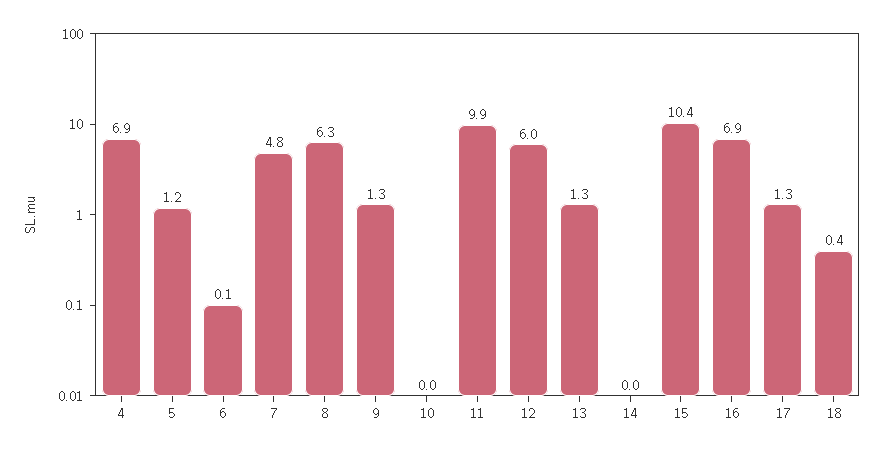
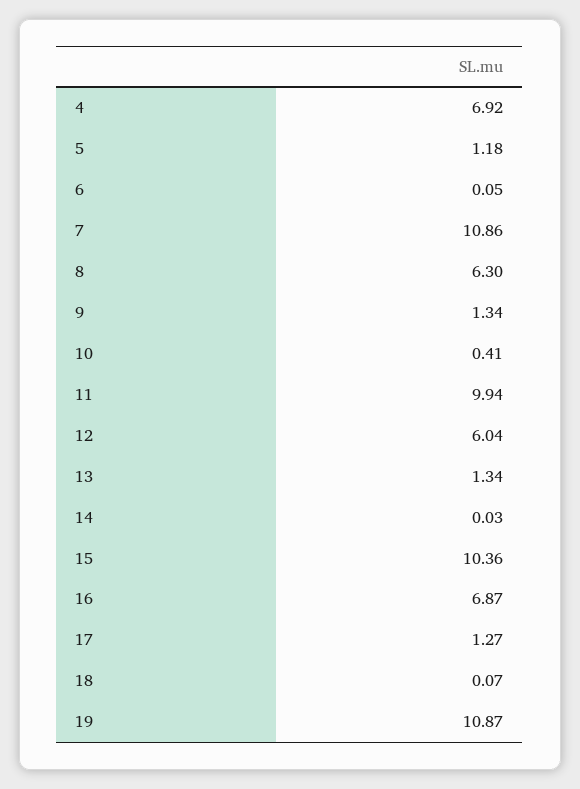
  {
    "4": 6.92,
    "5": 1.18,
    "6": 0.05,
-   "7": 4.8,
+   "7": 10.86,
    "8": 6.3,
    "9": 1.34,
-   "10": 0,
+   "10": 0.41,
    "11": 9.94,
    "12": 6.04,
    "13": 1.34,
    "14": 0.03,
    "15": 10.36,
    "16": 6.87,
    "17": 1.27,
-   "18": 0.4
+   "18": 0.07,
+   "19": 10.87
  }

